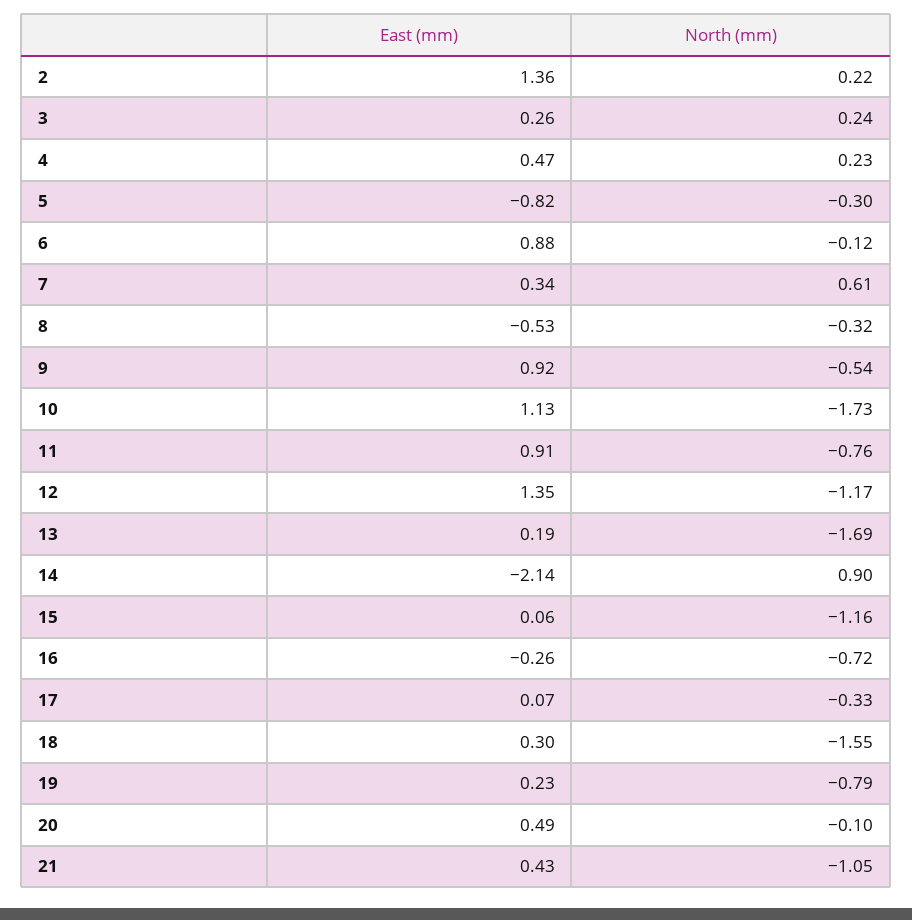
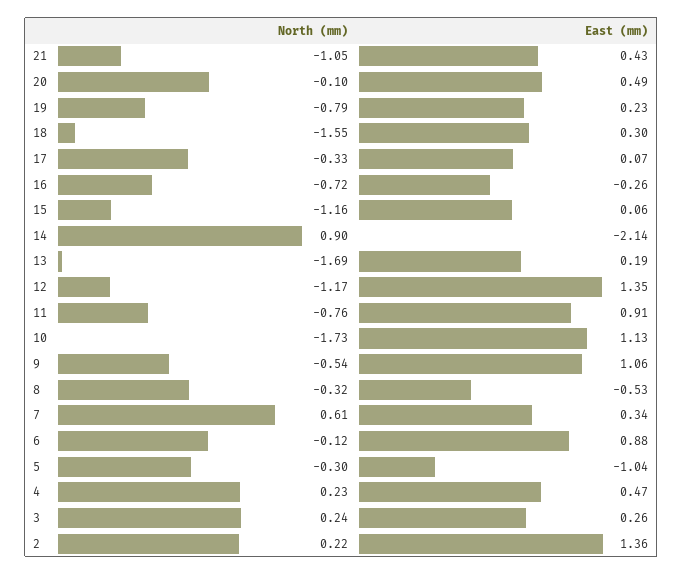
  {
    "East (mm)": {
      "2": 1.36,
      "3": 0.26,
      "4": 0.47,
-     "5": -0.82,
+     "5": -1.04,
      "6": 0.88,
      "7": 0.34,
      "8": -0.53,
-     "9": 0.92,
+     "9": 1.06,
      "10": 1.13,
      "11": 0.91,
      "12": 1.35,
      "13": 0.19,
      "14": -2.14,
      "15": 0.06,
      "16": -0.26,
      "17": 0.07,
      "18": 0.3,
      "19": 0.23,
      "20": 0.49,
      "21": 0.43
    },
    "North (mm)": {
      "2": 0.22,
      "3": 0.24,
      "4": 0.23,
      "5": -0.3,
      "6": -0.12,
      "7": 0.61,
      "8": -0.32,
      "9": -0.54,
      "10": -1.73,
      "11": -0.76,
      "12": -1.17,
      "13": -1.69,
      "14": 0.9,
      "15": -1.16,
      "16": -0.72,
      "17": -0.33,
      "18": -1.55,
      "19": -0.79,
      "20": -0.1,
      "21": -1.05
    }
  }

